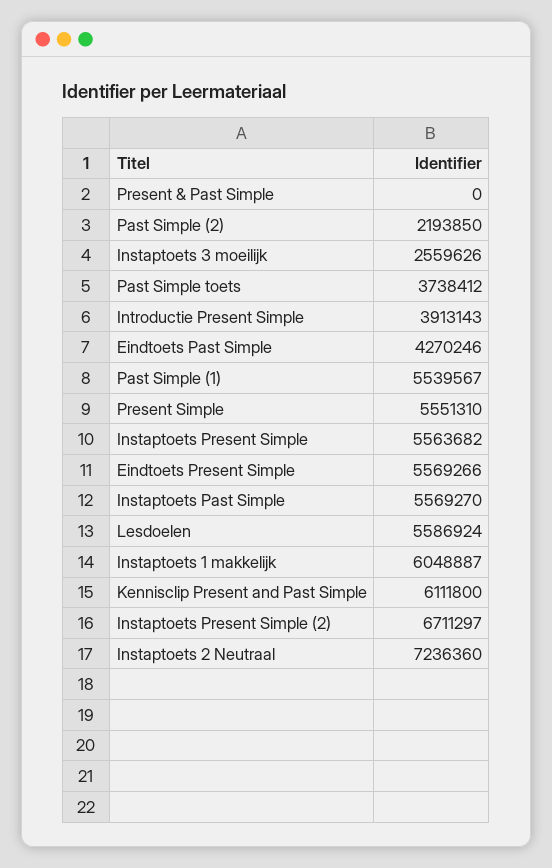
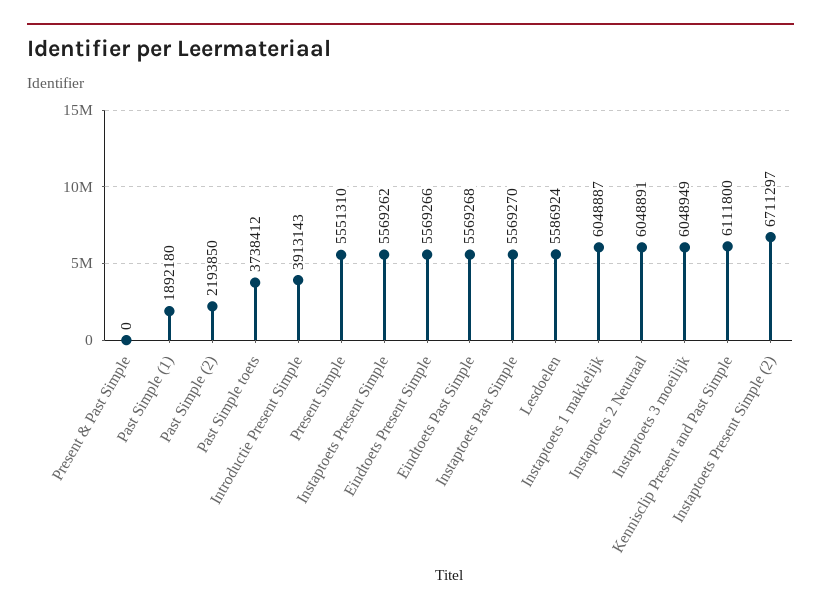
  {
    "Present & Past Simple": 0,
    "Past Simple (2)": 2193850,
-   "Instaptoets 3 moeilijk": 2559626,
+   "Instaptoets 3 moeilijk": 6048949,
    "Past Simple toets": 3738412,
    "Introductie Present Simple": 3913143,
-   "Eindtoets Past Simple": 4270246,
+   "Eindtoets Past Simple": 5569268,
-   "Past Simple (1)": 5539567,
+   "Past Simple (1)": 1892180,
    "Present Simple": 5551310,
-   "Instaptoets Present Simple": 5563682,
+   "Instaptoets Present Simple": 5569262,
    "Eindtoets Present Simple": 5569266,
    "Instaptoets Past Simple": 5569270,
    "Lesdoelen": 5586924,
    "Instaptoets 1 makkelijk": 6048887,
    "Kennisclip Present and Past Simple": 6111800,
    "Instaptoets Present Simple (2)": 6711297,
-   "Instaptoets 2 Neutraal": 7236360
+   "Instaptoets 2 Neutraal": 6048891
  }

